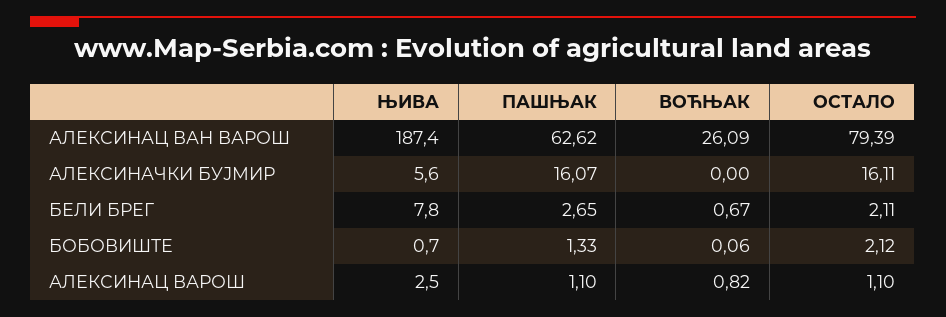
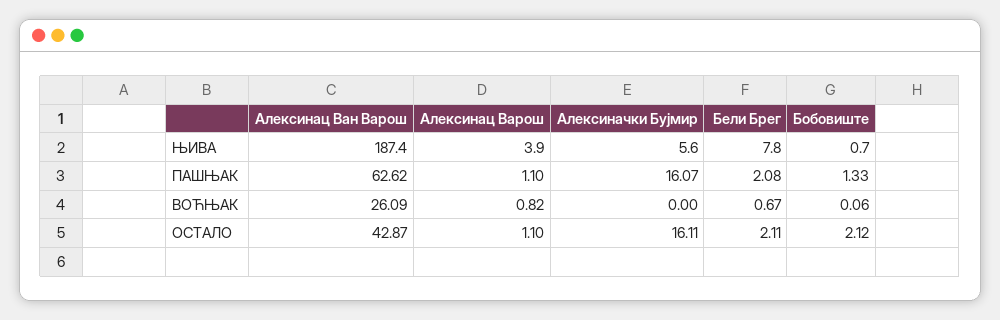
  {
    "ЊИВА": {
      "АЛЕКСИНАЦ ВАН ВАРОШ": 187.4,
      "АЛЕКСИНАЧКИ БУЈМИР": 5.6,
      "БЕЛИ БРЕГ": 7.8,
      "БОБОВИШТЕ": 0.7,
-     "АЛЕКСИНАЦ ВАРОШ": 2.5
+     "АЛЕКСИНАЦ ВАРОШ": 3.9
    },
    "ПАШЊАК": {
      "АЛЕКСИНАЦ ВАН ВАРОШ": 62.62,
      "АЛЕКСИНАЧКИ БУЈМИР": 16.07,
-     "БЕЛИ БРЕГ": 2.65,
+     "БЕЛИ БРЕГ": 2.08,
      "БОБОВИШТЕ": 1.33,
      "АЛЕКСИНАЦ ВАРОШ": 1.1
    },
    "ВОЋЊАК": {
      "АЛЕКСИНАЦ ВАН ВАРОШ": 26.09,
      "АЛЕКСИНАЧКИ БУЈМИР": 0,
      "БЕЛИ БРЕГ": 0.67,
      "БОБОВИШТЕ": 0.06,
      "АЛЕКСИНАЦ ВАРОШ": 0.82
    },
    "ОСТАЛО": {
-     "АЛЕКСИНАЦ ВАН ВАРОШ": 79.39,
+     "АЛЕКСИНАЦ ВАН ВАРОШ": 42.87,
      "АЛЕКСИНАЧКИ БУЈМИР": 16.11,
      "БЕЛИ БРЕГ": 2.11,
      "БОБОВИШТЕ": 2.12,
      "АЛЕКСИНАЦ ВАРОШ": 1.1
    }
  }

